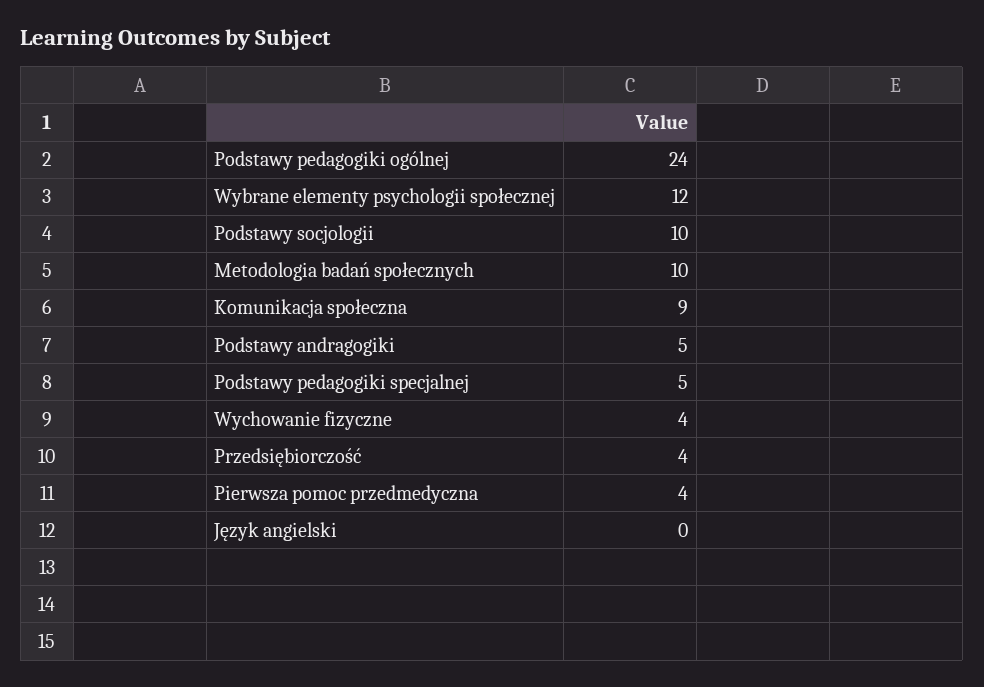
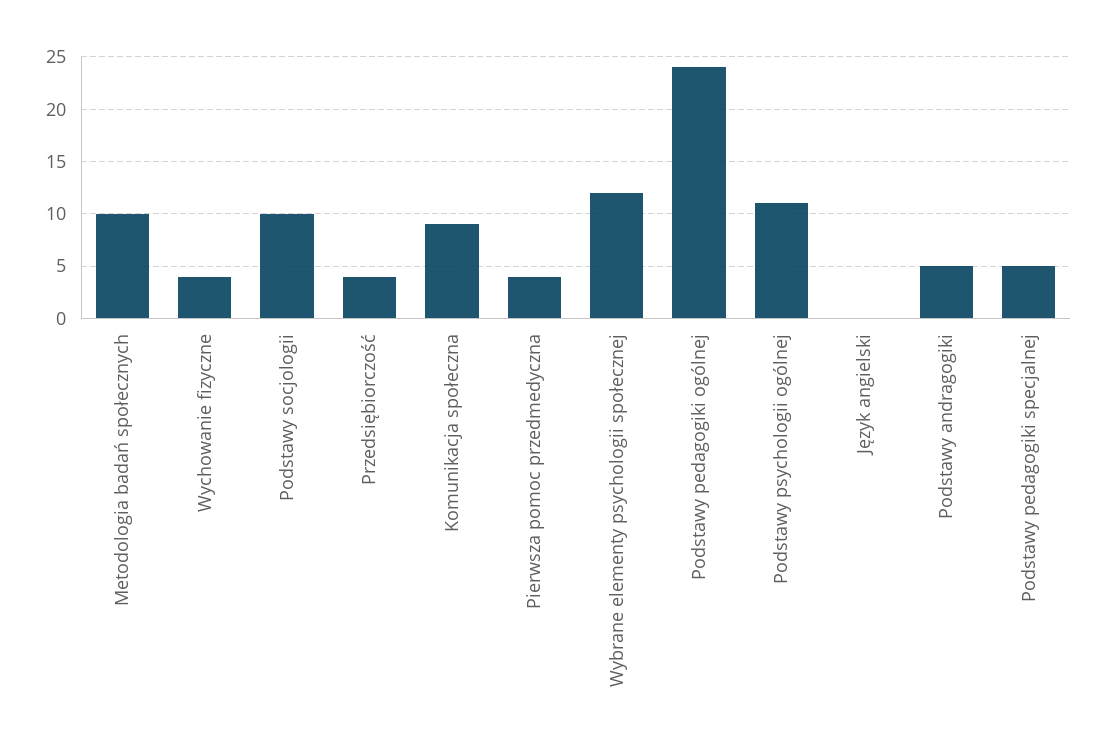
  {
    "Podstawy pedagogiki ogólnej": 24,
    "Wybrane elementy psychologii społecznej": 12,
    "Podstawy socjologii": 10,
    "Metodologia badań społecznych": 10,
    "Komunikacja społeczna": 9,
    "Podstawy andragogiki": 5,
    "Podstawy pedagogiki specjalnej": 5,
    "Wychowanie fizyczne": 4,
    "Przedsiębiorczość": 4,
    "Pierwsza pomoc przedmedyczna": 4,
-   "Język angielski": 0
+   "Język angielski": 0,
+   "Podstawy psychologii ogólnej": 11
  }

